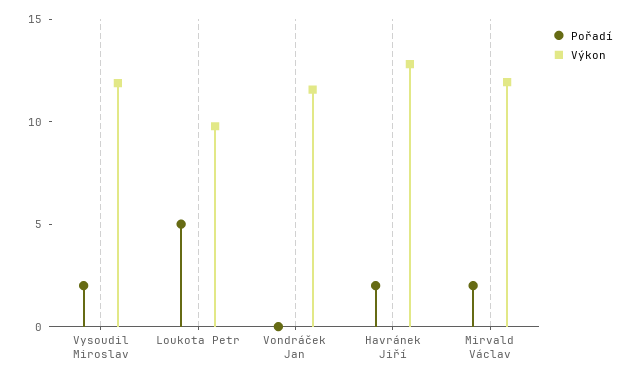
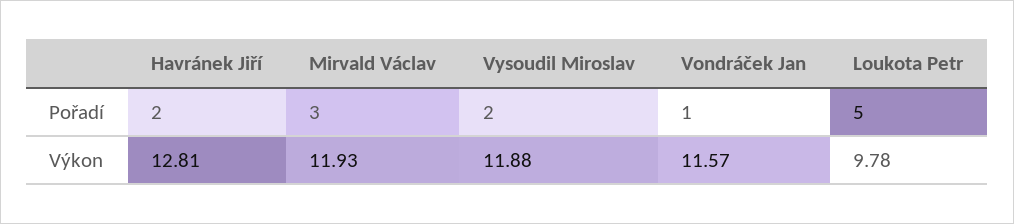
  {
    "Pořadí": {
      "Vysoudil Miroslav": 2,
      "Loukota Petr": 5,
-     "Vondráček Jan": 0,
+     "Vondráček Jan": 1,
      "Havránek Jiří": 2,
-     "Mirvald Václav": 2
+     "Mirvald Václav": 3
    },
    "Výkon": {
      "Vysoudil Miroslav": 11.88,
      "Loukota Petr": 9.78,
      "Vondráček Jan": 11.57,
      "Havránek Jiří": 12.81,
      "Mirvald Václav": 11.93
    }
  }

